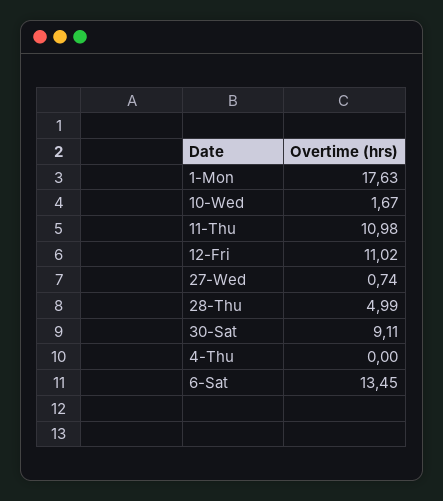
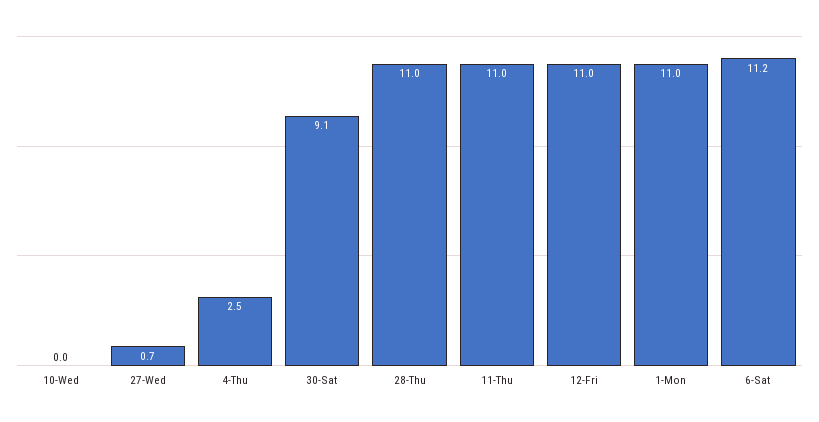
  {
-   "1-Mon": 17.63,
+   "1-Mon": 11,
-   "10-Wed": 1.67,
+   "10-Wed": 0,
    "11-Thu": 10.98,
    "12-Fri": 11.02,
    "27-Wed": 0.74,
-   "28-Thu": 4.99,
+   "28-Thu": 11,
    "30-Sat": 9.11,
-   "4-Thu": 0,
+   "4-Thu": 2.5,
-   "6-Sat": 13.45
+   "6-Sat": 11.2
  }

